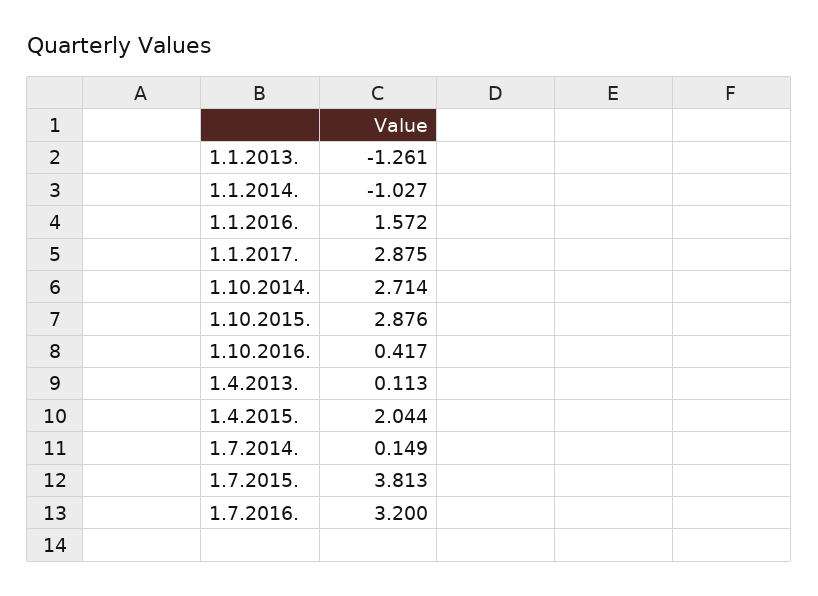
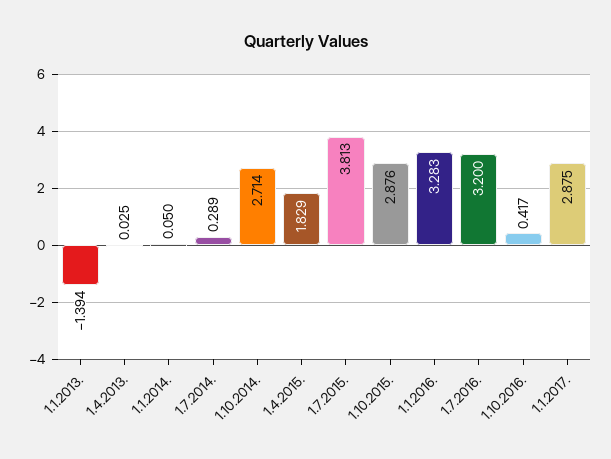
  {
-   "1.1.2013.": -1.261,
+   "1.1.2013.": -1.394,
-   "1.1.2014.": -1.027,
+   "1.1.2014.": 0.05,
-   "1.1.2016.": 1.572,
+   "1.1.2016.": 3.283,
    "1.1.2017.": 2.875,
    "1.10.2014.": 2.714,
    "1.10.2015.": 2.876,
    "1.10.2016.": 0.417,
-   "1.4.2013.": 0.113,
+   "1.4.2013.": 0.025,
-   "1.4.2015.": 2.044,
+   "1.4.2015.": 1.829,
-   "1.7.2014.": 0.149,
+   "1.7.2014.": 0.289,
    "1.7.2015.": 3.813,
    "1.7.2016.": 3.2
  }

